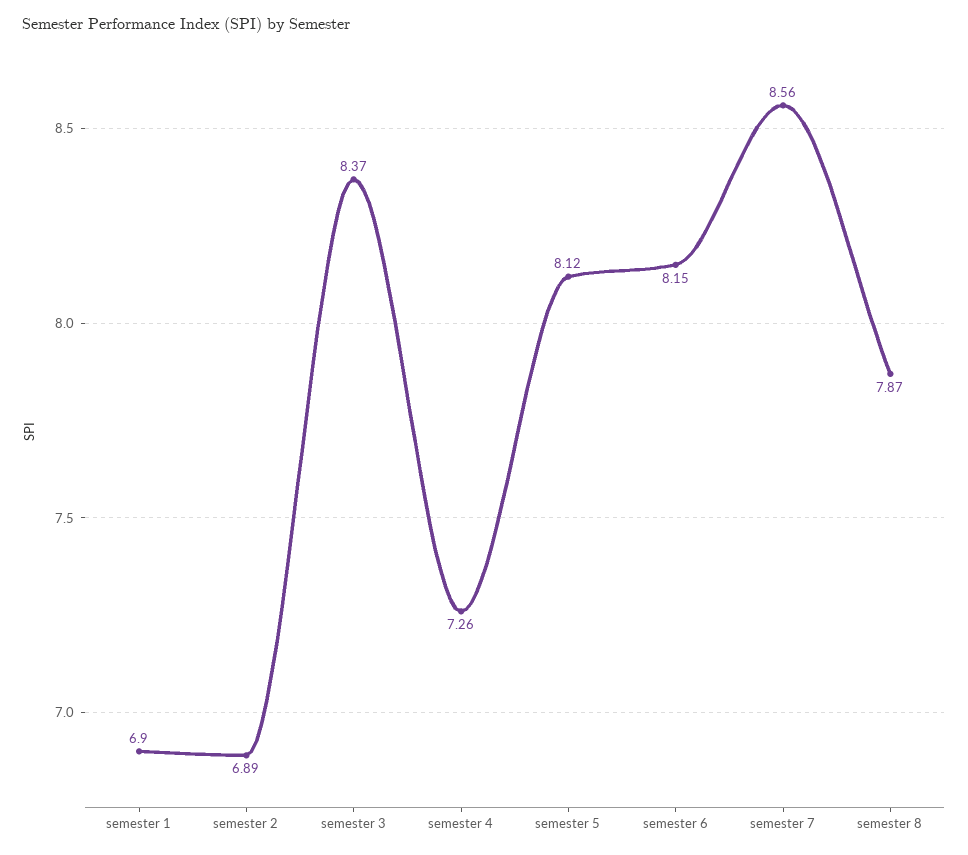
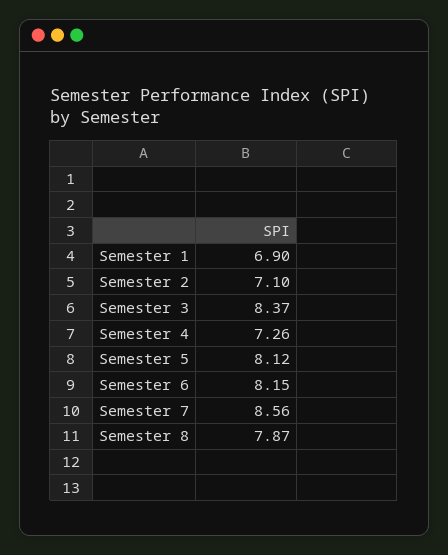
  {
    "semester 1": 6.9,
-   "semester 2": 6.89,
+   "semester 2": 7.1,
    "semester 3": 8.37,
    "semester 4": 7.26,
    "semester 5": 8.12,
    "semester 6": 8.15,
    "semester 7": 8.56,
    "semester 8": 7.87
  }

